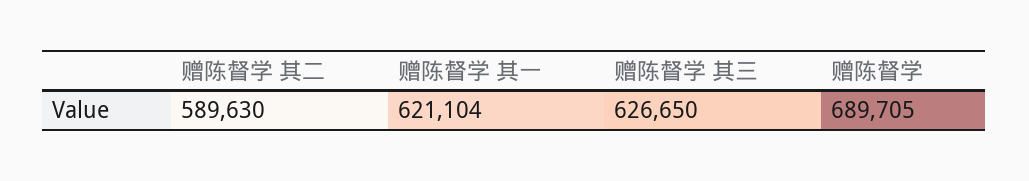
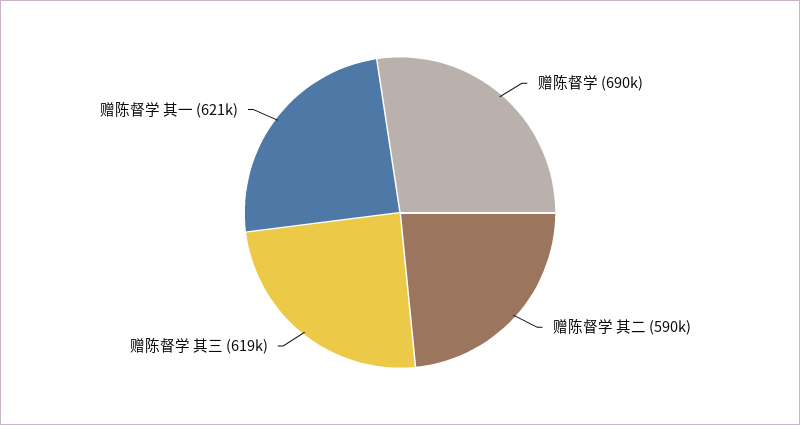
  {
    "赠陈督学 其二": 589630,
    "赠陈督学 其一": 621104,
-   "赠陈督学 其三": 626650,
+   "赠陈督学 其三": 619000,
    "赠陈督学": 689705
  }

